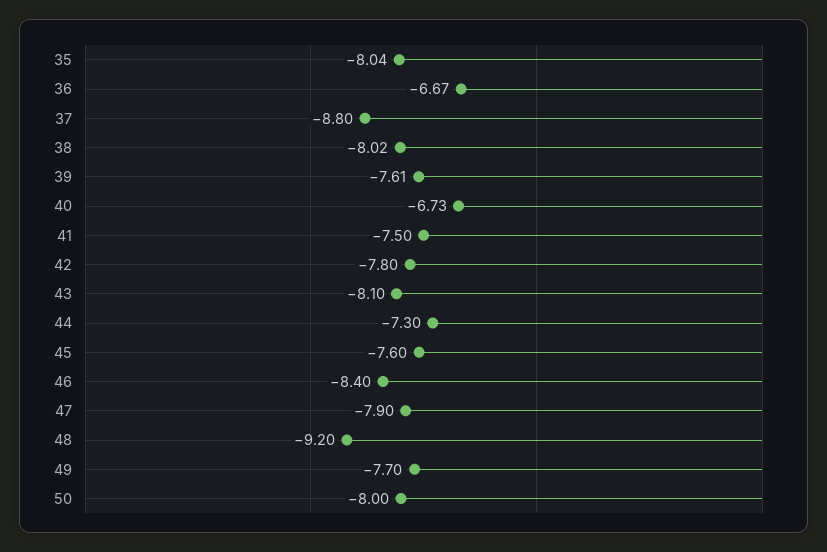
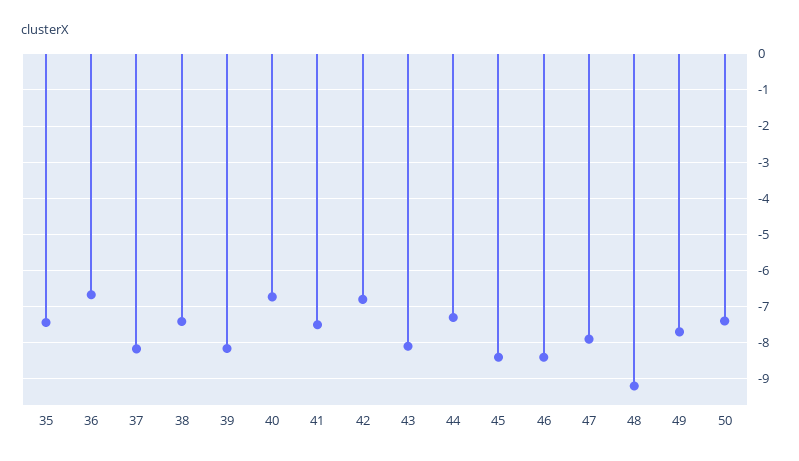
  {
-   "35": -8.04,
+   "35": -7.4,
    "36": -6.67,
-   "37": -8.8,
+   "37": -8.2,
-   "38": -8.02,
+   "38": -7.4,
-   "39": -7.61,
+   "39": -8.2,
    "40": -6.73,
    "41": -7.5,
-   "42": -7.8,
+   "42": -6.8,
    "43": -8.1,
    "44": -7.3,
-   "45": -7.6,
+   "45": -8.4,
    "46": -8.4,
    "47": -7.9,
    "48": -9.2,
    "49": -7.7,
-   "50": -8
+   "50": -7.4
  }

